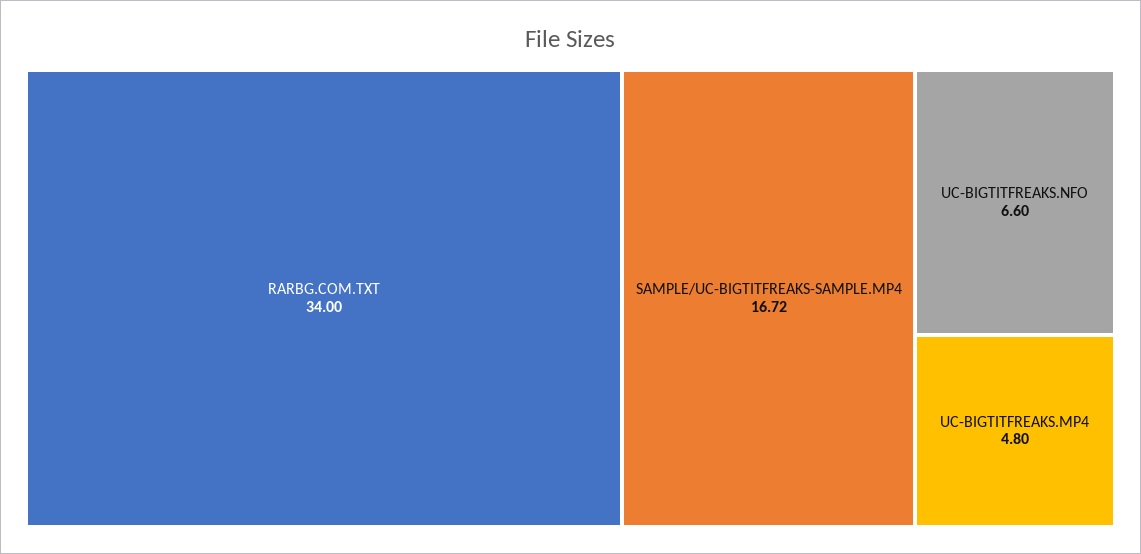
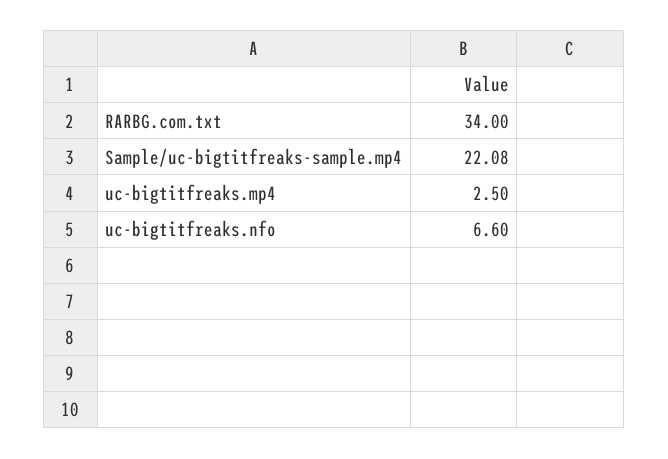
  {
    "RARBG.COM.TXT": 34,
-   "SAMPLE/UC-BIGTITFREAKS-SAMPLE.MP4": 16.72,
+   "SAMPLE/UC-BIGTITFREAKS-SAMPLE.MP4": 22.08,
    "UC-BIGTITFREAKS.NFO": 6.6,
-   "UC-BIGTITFREAKS.MP4": 4.8
+   "UC-BIGTITFREAKS.MP4": 2.5
  }

